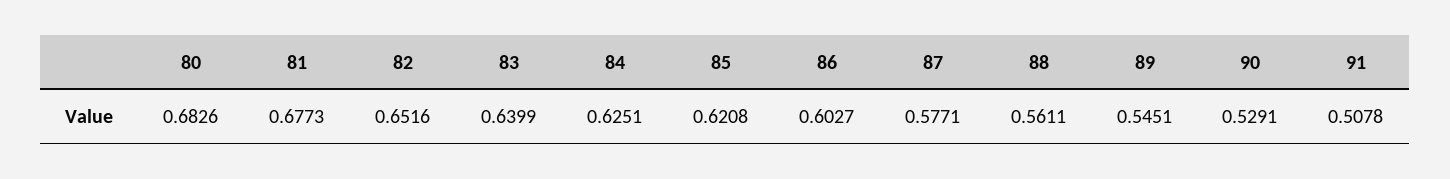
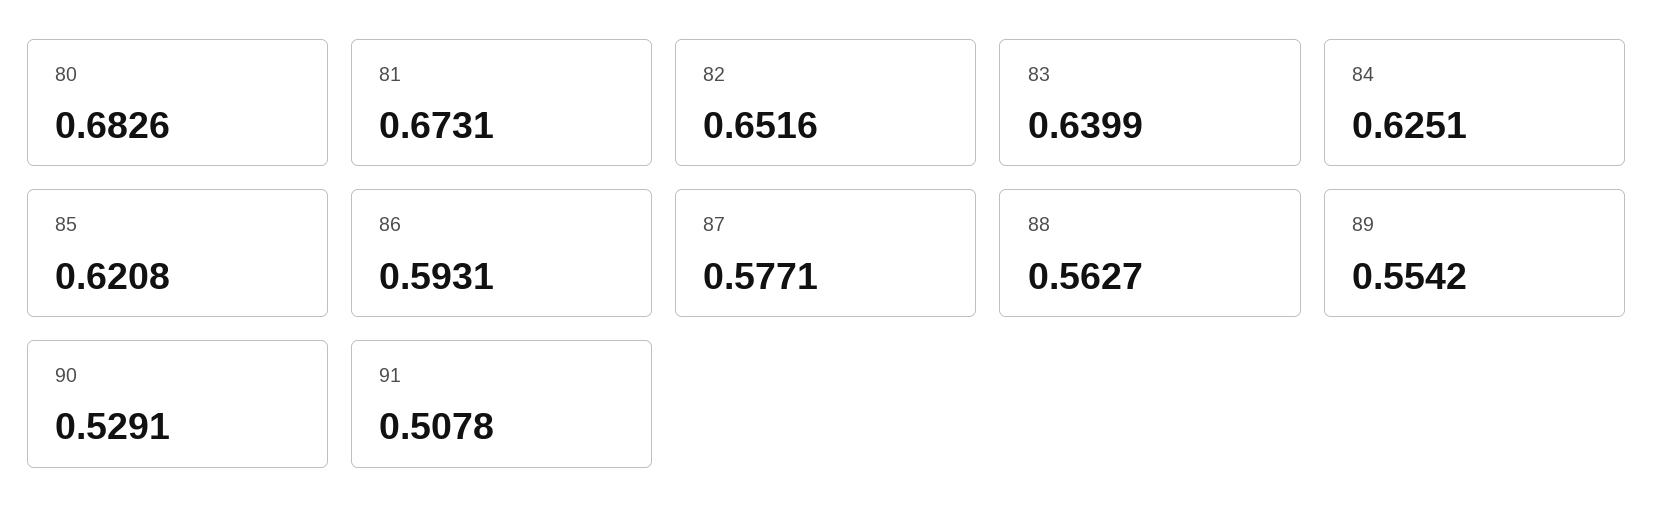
  {
    "80": 0.6826,
-   "81": 0.6773,
+   "81": 0.6731,
    "82": 0.6516,
    "83": 0.6399,
    "84": 0.6251,
    "85": 0.6208,
-   "86": 0.6027,
+   "86": 0.5931,
    "87": 0.5771,
-   "88": 0.5611,
+   "88": 0.5627,
-   "89": 0.5451,
+   "89": 0.5542,
    "90": 0.5291,
    "91": 0.5078
  }

